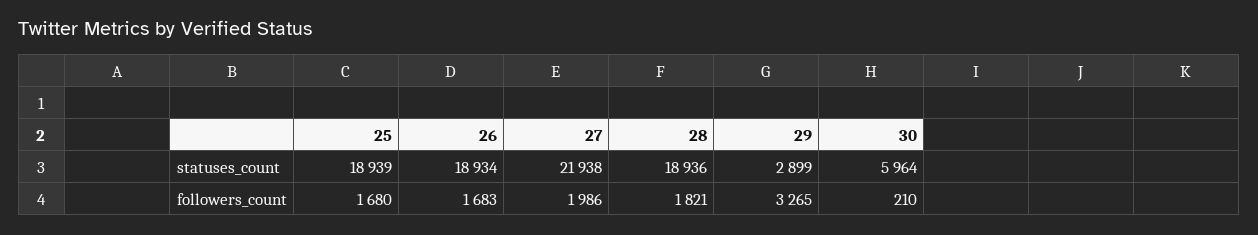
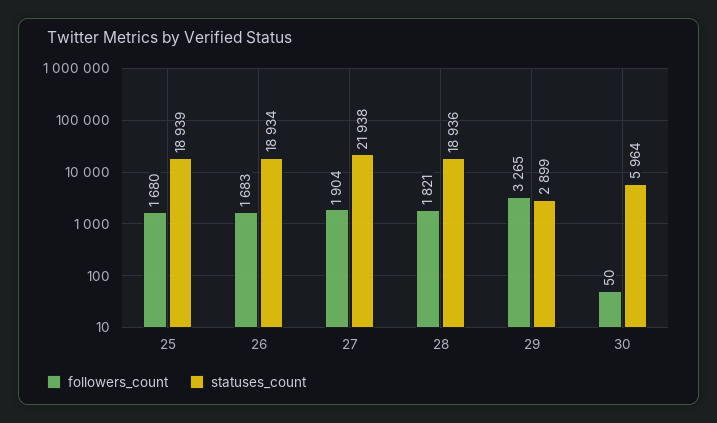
  {
    "statuses_count": {
      "25": 18939,
      "26": 18934,
      "27": 21938,
      "28": 18936,
      "29": 2899,
      "30": 5964
    },
    "followers_count": {
      "25": 1680,
      "26": 1683,
-     "27": 1986,
+     "27": 1904,
      "28": 1821,
      "29": 3265,
-     "30": 210
+     "30": 50
    }
  }

